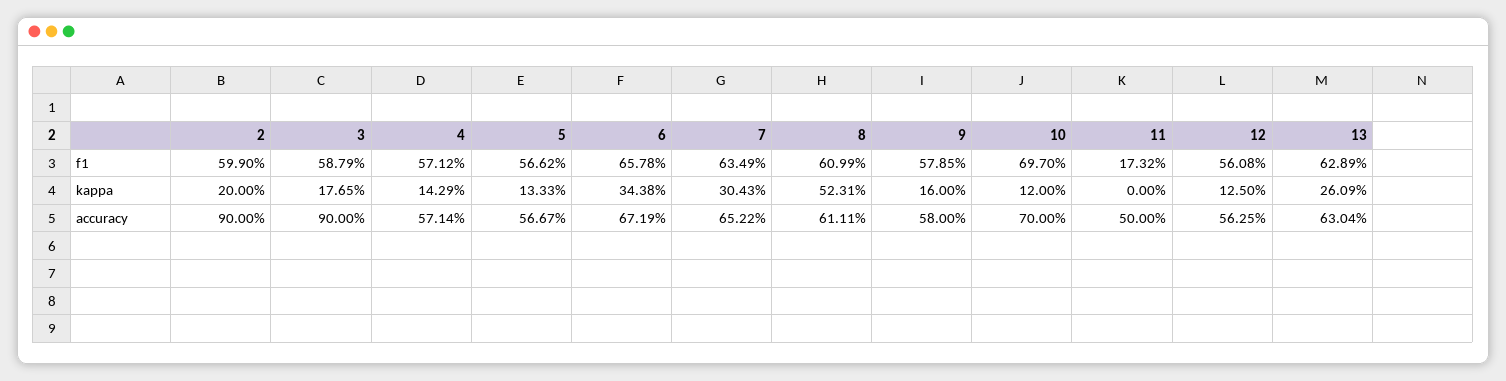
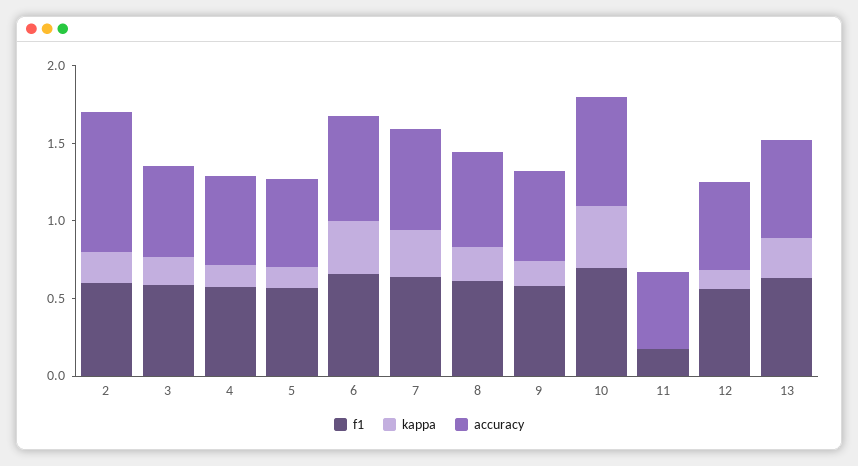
  {
    "f1": {
      "2": 0.599,
      "3": 0.5879,
      "4": 0.5712,
      "5": 0.5662,
      "6": 0.6578,
      "7": 0.6349,
      "8": 0.6099,
      "9": 0.5785,
      "10": 0.697,
      "11": 0.1732,
      "12": 0.5608,
      "13": 0.6289
    },
    "kappa": {
      "2": 0.2,
      "3": 0.1765,
      "4": 0.1429,
      "5": 0.1333,
      "6": 0.3438,
      "7": 0.3043,
-     "8": 0.5231,
+     "8": 0.2,
      "9": 0.16,
-     "10": 0.12,
+     "10": 0.4,
      "11": 0,
      "12": 0.125,
      "13": 0.2609
    },
    "accuracy": {
      "2": 0.9,
-     "3": 0.9,
+     "3": 0.6,
      "4": 0.5714,
      "5": 0.5667,
      "6": 0.6719,
      "7": 0.6522,
      "8": 0.6111,
      "9": 0.58,
      "10": 0.7,
      "11": 0.5,
      "12": 0.5625,
      "13": 0.6304
    }
  }

